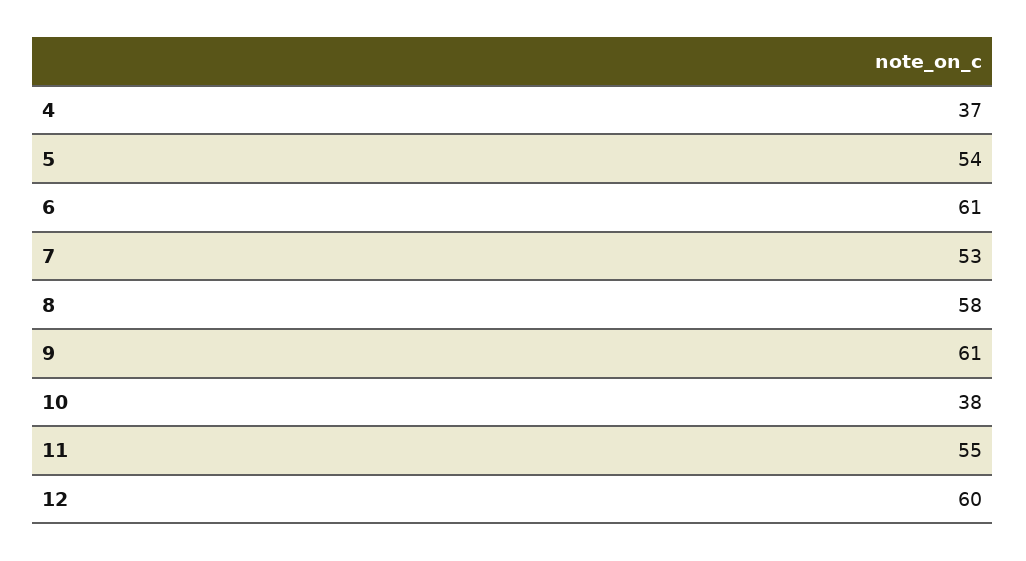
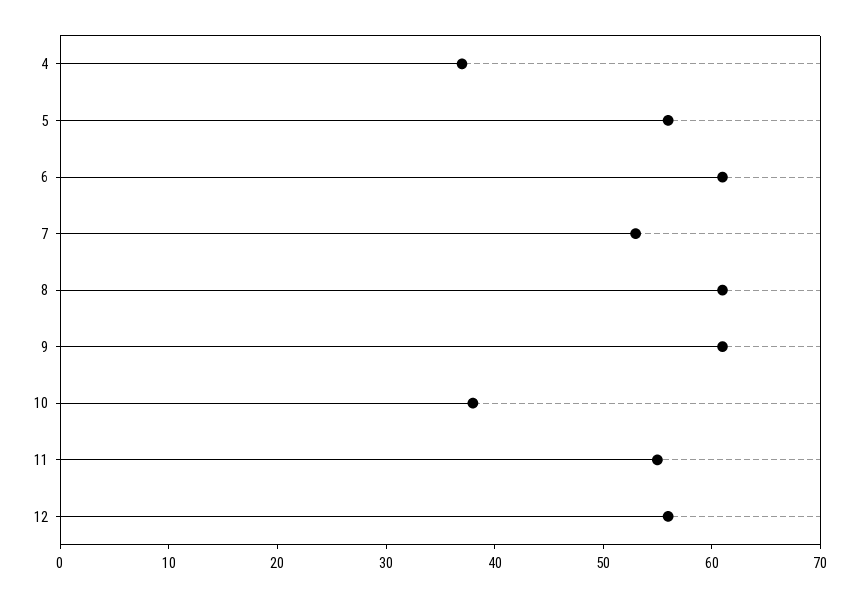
  {
    "4": 37,
-   "5": 54,
+   "5": 56,
    "6": 61,
    "7": 53,
-   "8": 58,
+   "8": 61,
    "9": 61,
    "10": 38,
    "11": 55,
-   "12": 60
+   "12": 56
  }

